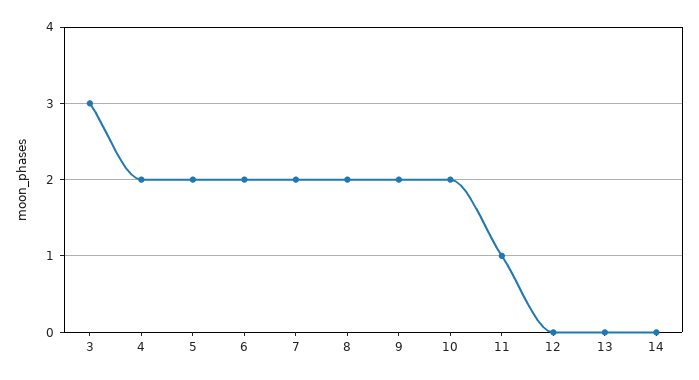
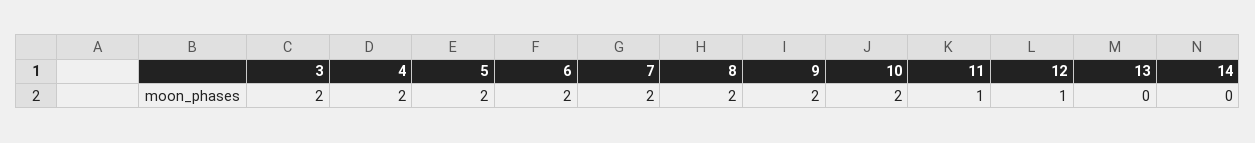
  {
-   "3": 3,
+   "3": 2,
    "4": 2,
    "5": 2,
    "6": 2,
    "7": 2,
    "8": 2,
    "9": 2,
    "10": 2,
    "11": 1,
-   "12": 0,
+   "12": 1,
    "13": 0,
    "14": 0
  }

